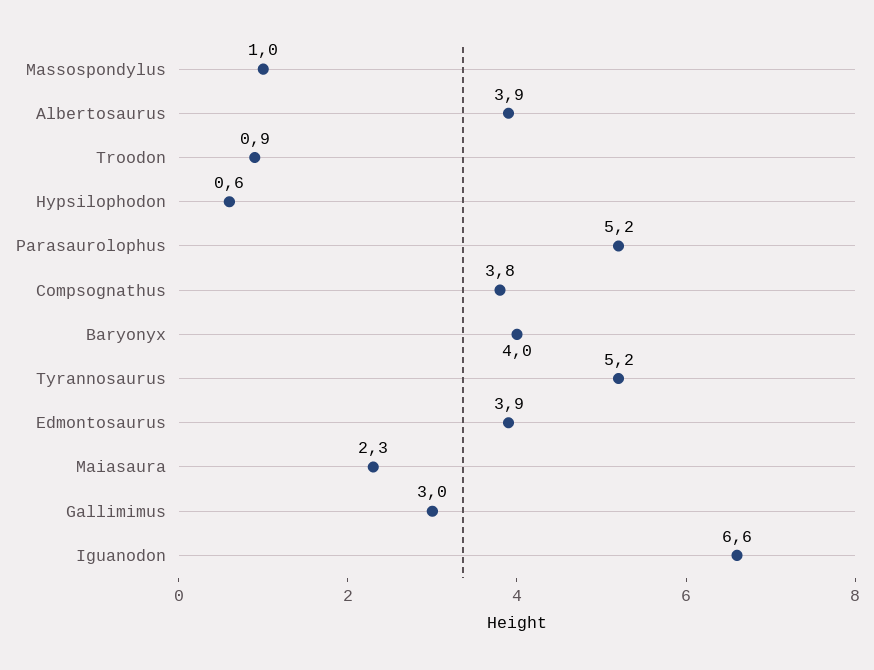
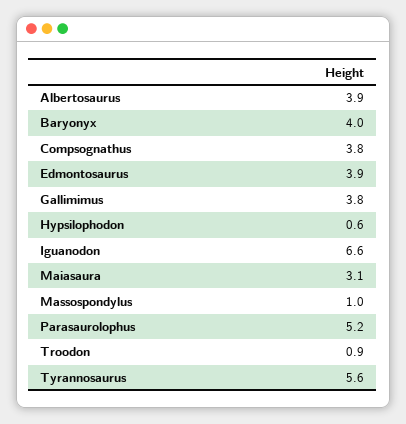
  {
    "Massospondylus": 1,
    "Albertosaurus": 3.9,
    "Troodon": 0.9,
    "Hypsilophodon": 0.6,
    "Parasaurolophus": 5.2,
    "Compsognathus": 3.8,
    "Baryonyx": 4,
-   "Tyrannosaurus": 5.2,
+   "Tyrannosaurus": 5.6,
    "Edmontosaurus": 3.9,
-   "Maiasaura": 2.3,
+   "Maiasaura": 3.1,
-   "Gallimimus": 3,
+   "Gallimimus": 3.8,
    "Iguanodon": 6.6
  }

